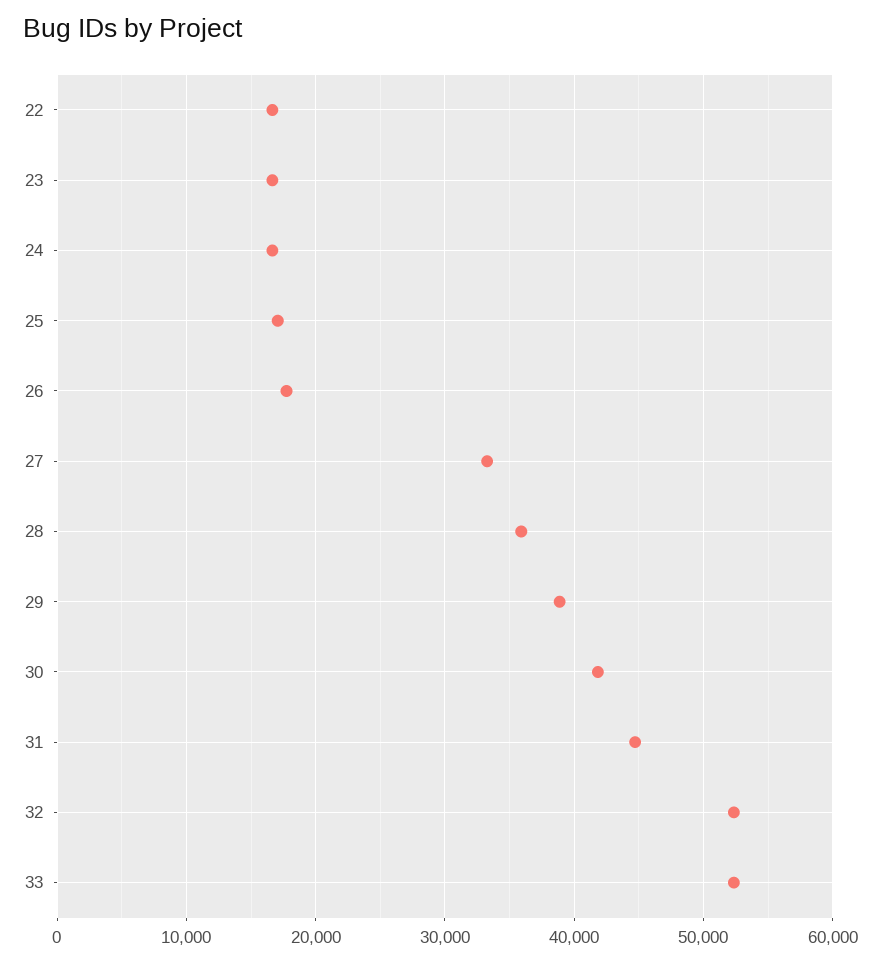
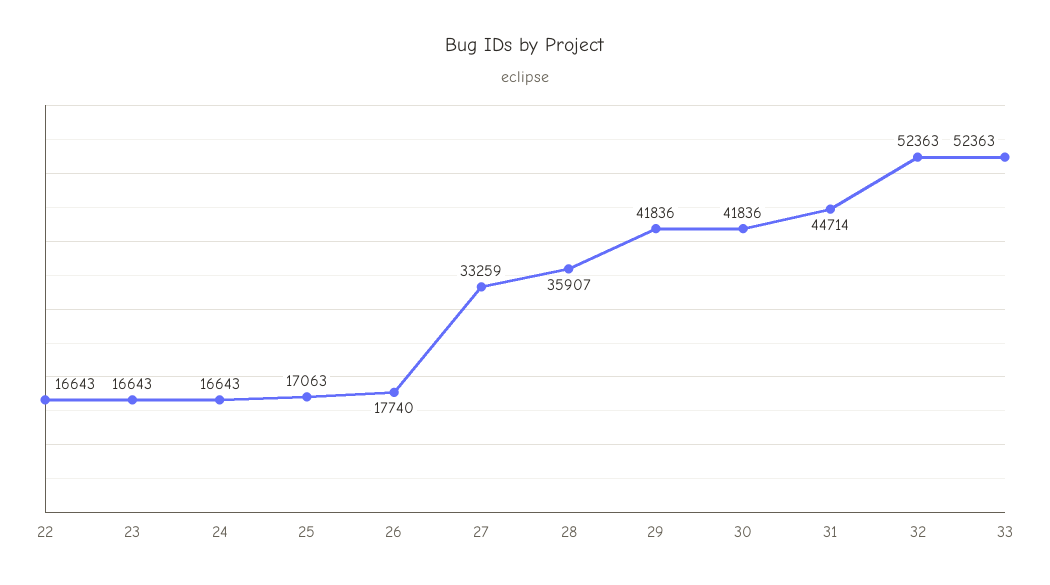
  {
    "22": 16643,
    "23": 16643,
    "24": 16643,
    "25": 17063,
    "26": 17740,
    "27": 33259,
    "28": 35907,
-   "29": 39000,
+   "29": 41836,
    "30": 41836,
    "31": 44714,
    "32": 52363,
    "33": 52363
  }

